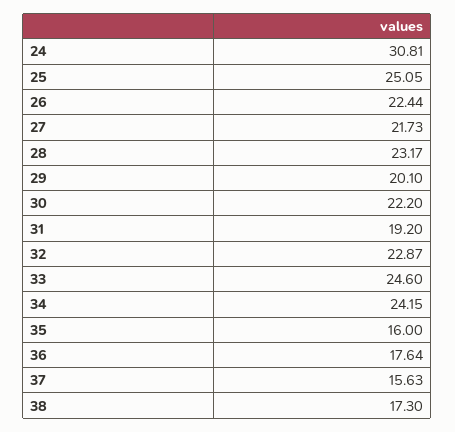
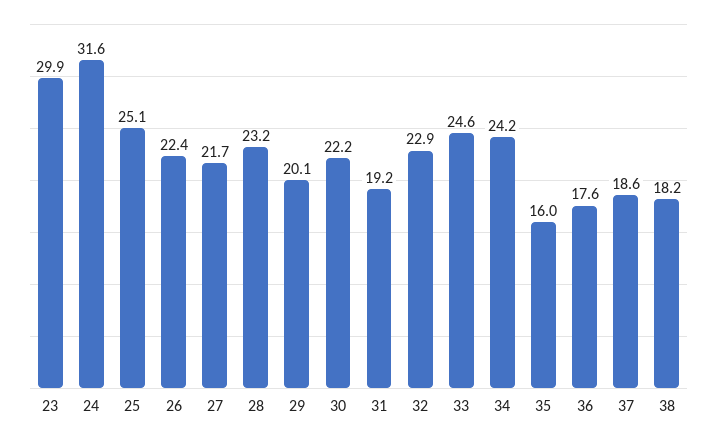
  {
-   "24": 30.81,
+   "24": 31.6,
    "25": 25.05,
    "26": 22.44,
    "27": 21.73,
    "28": 23.17,
    "29": 20.1,
    "30": 22.2,
    "31": 19.2,
    "32": 22.87,
    "33": 24.6,
    "34": 24.15,
    "35": 16,
    "36": 17.64,
-   "37": 15.63,
+   "37": 18.6,
-   "38": 17.3
+   "38": 18.2,
+   "23": 29.9
  }

